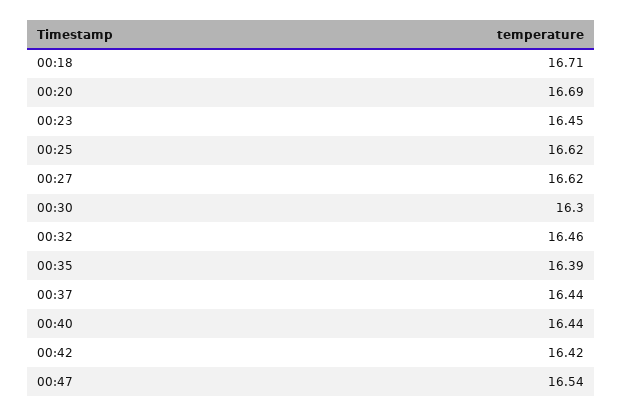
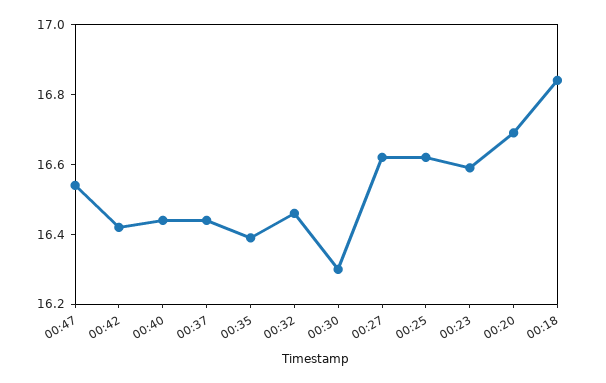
  {
-   "00:18": 16.71,
+   "00:18": 16.85,
    "00:20": 16.69,
-   "00:23": 16.45,
+   "00:23": 16.6,
    "00:25": 16.62,
    "00:27": 16.62,
    "00:30": 16.3,
    "00:32": 16.46,
    "00:35": 16.39,
    "00:37": 16.44,
    "00:40": 16.44,
    "00:42": 16.42,
    "00:47": 16.54
  }

